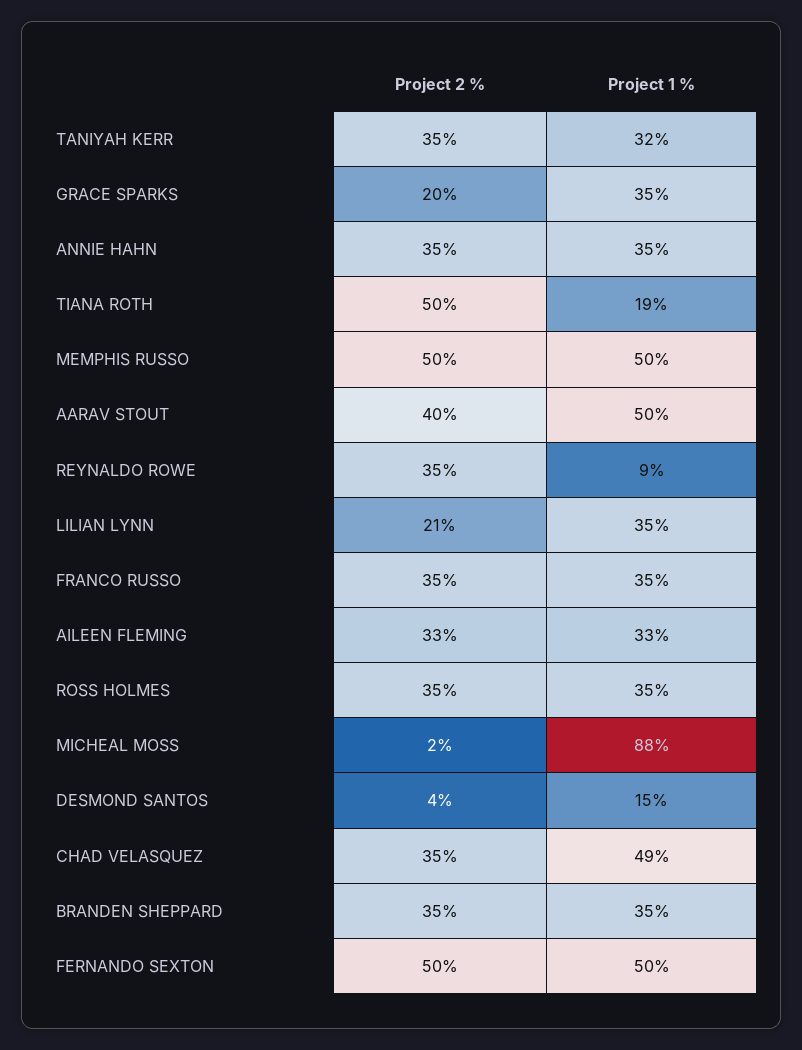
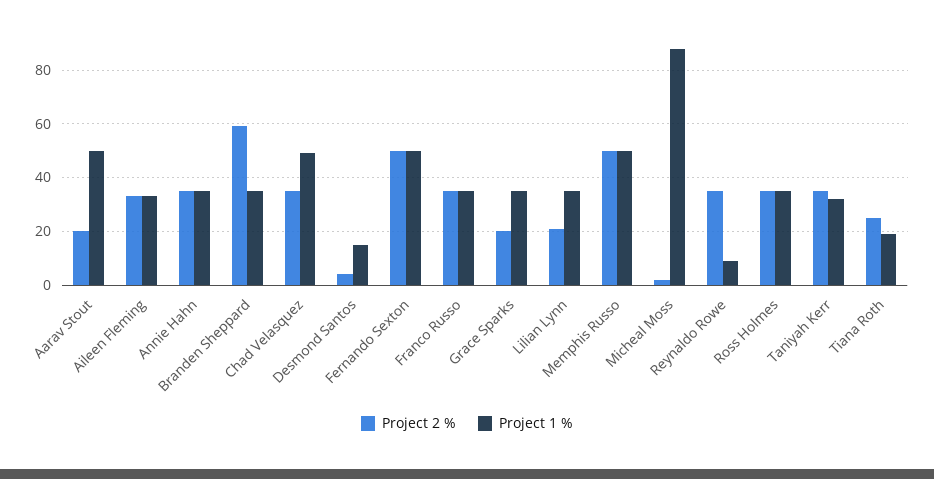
  {
    "Project 2 %": {
      "TANIYAH KERR": 35,
      "GRACE SPARKS": 20,
      "ANNIE HAHN": 35,
-     "TIANA ROTH": 50,
+     "TIANA ROTH": 25,
      "MEMPHIS RUSSO": 50,
-     "AARAV STOUT": 40,
+     "AARAV STOUT": 20,
      "REYNALDO ROWE": 35,
      "LILIAN LYNN": 21,
      "FRANCO RUSSO": 35,
      "AILEEN FLEMING": 33,
      "ROSS HOLMES": 35,
      "MICHEAL MOSS": 2,
      "DESMOND SANTOS": 4,
      "CHAD VELASQUEZ": 35,
-     "BRANDEN SHEPPARD": 35,
+     "BRANDEN SHEPPARD": 60,
      "FERNANDO SEXTON": 50
    },
    "Project 1 %": {
      "TANIYAH KERR": 32,
      "GRACE SPARKS": 35,
      "ANNIE HAHN": 35,
      "TIANA ROTH": 19,
      "MEMPHIS RUSSO": 50,
      "AARAV STOUT": 50,
      "REYNALDO ROWE": 9,
      "LILIAN LYNN": 35,
      "FRANCO RUSSO": 35,
      "AILEEN FLEMING": 33,
      "ROSS HOLMES": 35,
      "MICHEAL MOSS": 88,
      "DESMOND SANTOS": 15,
      "CHAD VELASQUEZ": 49,
      "BRANDEN SHEPPARD": 35,
      "FERNANDO SEXTON": 50
    }
  }

